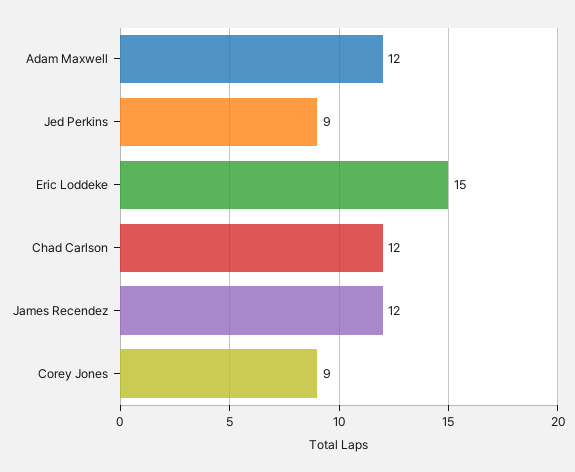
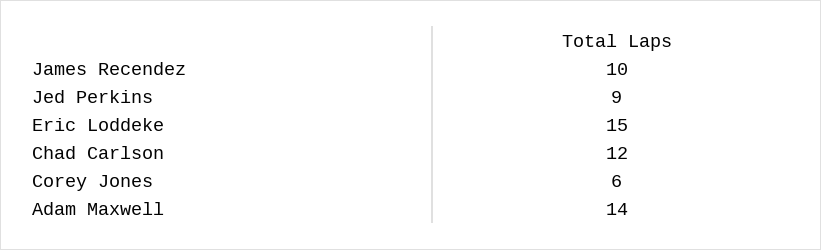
  {
-   "Adam Maxwell": 12,
+   "Adam Maxwell": 14,
    "Jed Perkins": 9,
    "Eric Loddeke": 15,
    "Chad Carlson": 12,
-   "James Recendez": 12,
+   "James Recendez": 10,
-   "Corey Jones": 9
+   "Corey Jones": 6
  }

